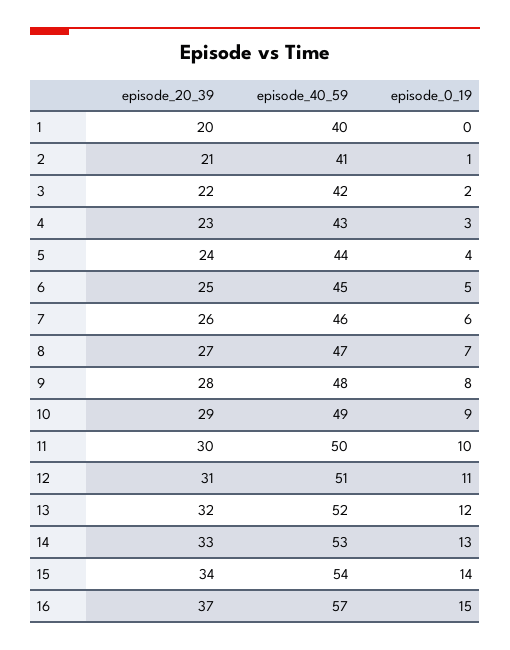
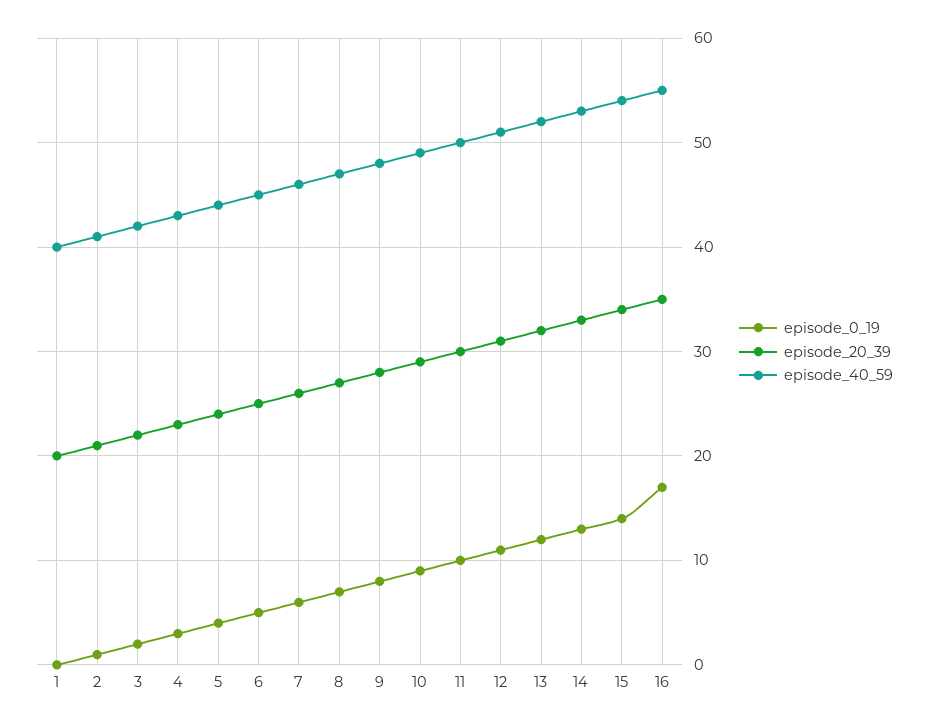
  {
    "episode_20_39": {
      "1": 20,
      "2": 21,
      "3": 22,
      "4": 23,
      "5": 24,
      "6": 25,
      "7": 26,
      "8": 27,
      "9": 28,
      "10": 29,
      "11": 30,
      "12": 31,
      "13": 32,
      "14": 33,
      "15": 34,
-     "16": 37
+     "16": 35
    },
    "episode_40_59": {
      "1": 40,
      "2": 41,
      "3": 42,
      "4": 43,
      "5": 44,
      "6": 45,
      "7": 46,
      "8": 47,
      "9": 48,
      "10": 49,
      "11": 50,
      "12": 51,
      "13": 52,
      "14": 53,
      "15": 54,
-     "16": 57
+     "16": 55
    },
    "episode_0_19": {
      "1": 0,
      "2": 1,
      "3": 2,
      "4": 3,
      "5": 4,
      "6": 5,
      "7": 6,
      "8": 7,
      "9": 8,
      "10": 9,
      "11": 10,
      "12": 11,
      "13": 12,
      "14": 13,
      "15": 14,
-     "16": 15
+     "16": 17
    }
  }

